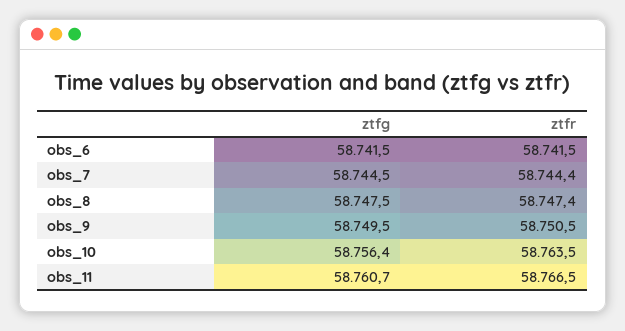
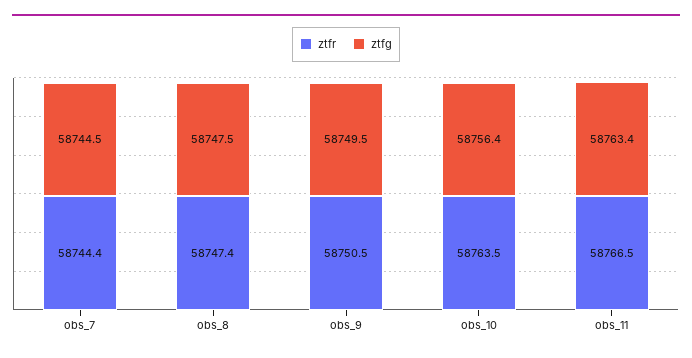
  {
    "ztfg": {
-     "obs_6": 58741.5,
      "obs_7": 58744.5,
      "obs_8": 58747.5,
      "obs_9": 58749.5,
      "obs_10": 58756.4,
-     "obs_11": 58760.7
+     "obs_11": 58763.4
    },
    "ztfr": {
-     "obs_6": 58741.5,
      "obs_7": 58744.4,
      "obs_8": 58747.4,
      "obs_9": 58750.5,
      "obs_10": 58763.5,
      "obs_11": 58766.5
    }
  }

